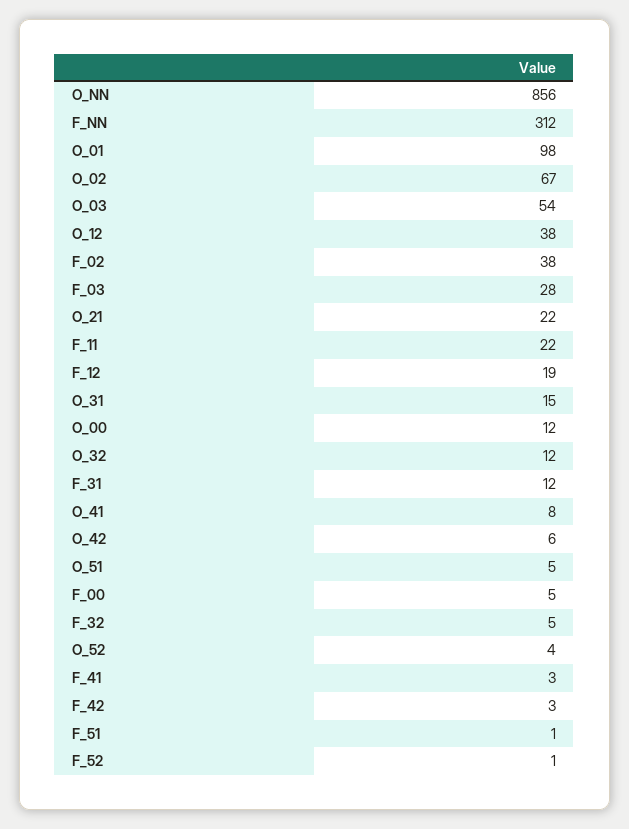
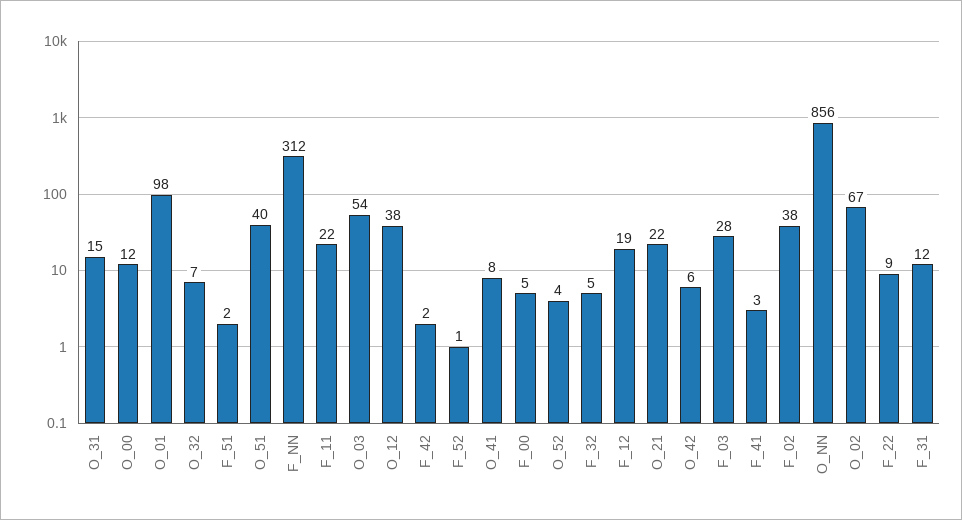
  {
    "O_NN": 856,
    "F_NN": 312,
    "O_01": 98,
    "O_02": 67,
    "O_03": 54,
    "O_12": 38,
    "F_02": 38,
    "F_03": 28,
    "O_21": 22,
    "F_11": 22,
    "F_12": 19,
    "O_31": 15,
    "O_00": 12,
-   "O_32": 12,
+   "O_32": 7,
    "F_31": 12,
    "O_41": 8,
    "O_42": 6,
-   "O_51": 5,
+   "O_51": 40,
    "F_00": 5,
    "F_32": 5,
    "O_52": 4,
    "F_41": 3,
-   "F_42": 3,
+   "F_42": 2,
-   "F_51": 1,
+   "F_51": 2,
-   "F_52": 1
+   "F_52": 1,
+   "F_22": 9
  }

